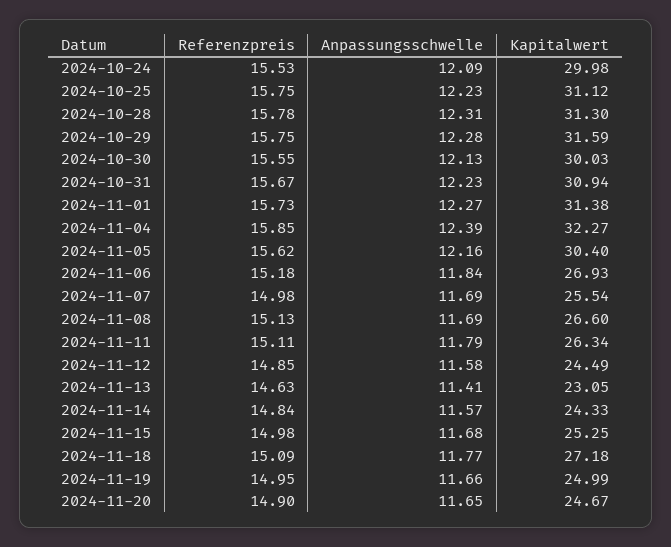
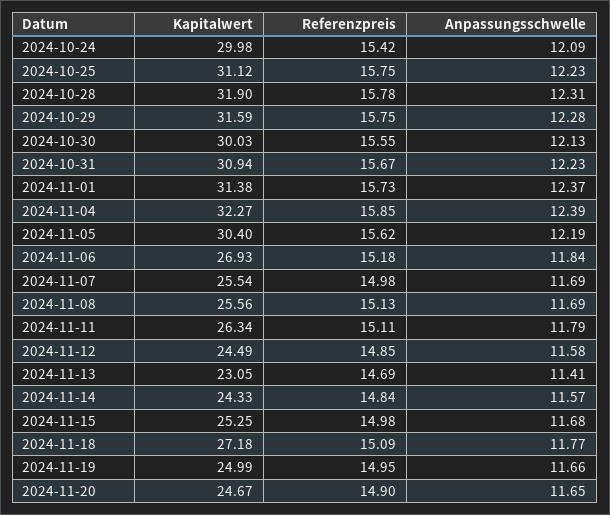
  {
    "Referenzpreis": {
-     "2024-10-24": 15.53,
+     "2024-10-24": 15.42,
      "2024-10-25": 15.75,
      "2024-10-28": 15.78,
      "2024-10-29": 15.75,
      "2024-10-30": 15.55,
      "2024-10-31": 15.67,
      "2024-11-01": 15.73,
      "2024-11-04": 15.85,
      "2024-11-05": 15.62,
      "2024-11-06": 15.18,
      "2024-11-07": 14.98,
      "2024-11-08": 15.13,
      "2024-11-11": 15.11,
      "2024-11-12": 14.85,
-     "2024-11-13": 14.63,
+     "2024-11-13": 14.69,
      "2024-11-14": 14.84,
      "2024-11-15": 14.98,
      "2024-11-18": 15.09,
      "2024-11-19": 14.95,
      "2024-11-20": 14.9
    },
    "Anpassungsschwelle": {
      "2024-10-24": 12.09,
      "2024-10-25": 12.23,
      "2024-10-28": 12.31,
      "2024-10-29": 12.28,
      "2024-10-30": 12.13,
      "2024-10-31": 12.23,
-     "2024-11-01": 12.27,
+     "2024-11-01": 12.37,
      "2024-11-04": 12.39,
-     "2024-11-05": 12.16,
+     "2024-11-05": 12.19,
      "2024-11-06": 11.84,
      "2024-11-07": 11.69,
      "2024-11-08": 11.69,
      "2024-11-11": 11.79,
      "2024-11-12": 11.58,
      "2024-11-13": 11.41,
      "2024-11-14": 11.57,
      "2024-11-15": 11.68,
      "2024-11-18": 11.77,
      "2024-11-19": 11.66,
      "2024-11-20": 11.65
    },
    "Kapitalwert": {
      "2024-10-24": 29.98,
      "2024-10-25": 31.12,
-     "2024-10-28": 31.3,
+     "2024-10-28": 31.9,
      "2024-10-29": 31.59,
      "2024-10-30": 30.03,
      "2024-10-31": 30.94,
      "2024-11-01": 31.38,
      "2024-11-04": 32.27,
      "2024-11-05": 30.4,
      "2024-11-06": 26.93,
      "2024-11-07": 25.54,
-     "2024-11-08": 26.6,
+     "2024-11-08": 25.56,
      "2024-11-11": 26.34,
      "2024-11-12": 24.49,
      "2024-11-13": 23.05,
      "2024-11-14": 24.33,
      "2024-11-15": 25.25,
      "2024-11-18": 27.18,
      "2024-11-19": 24.99,
      "2024-11-20": 24.67
    }
  }

